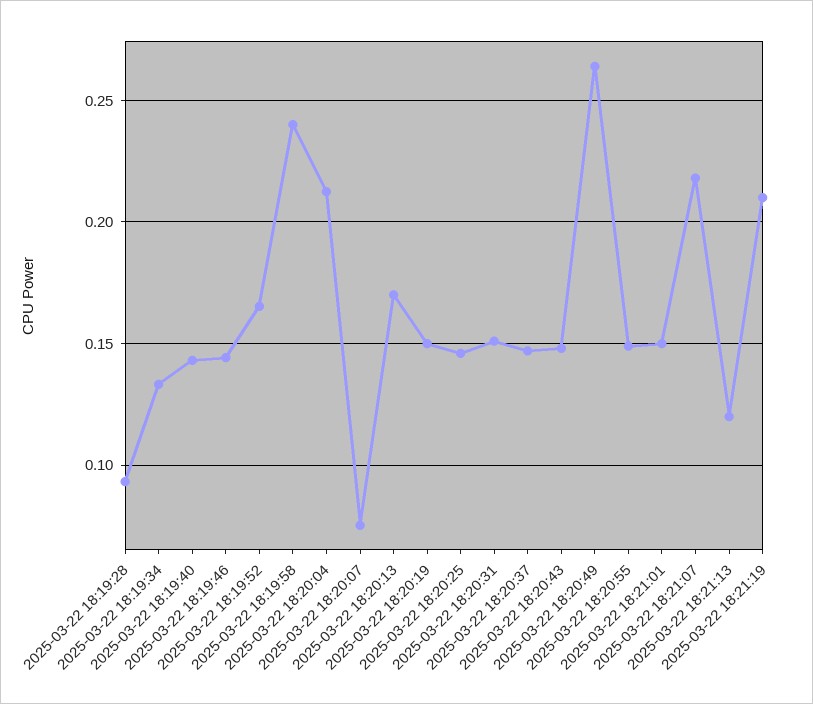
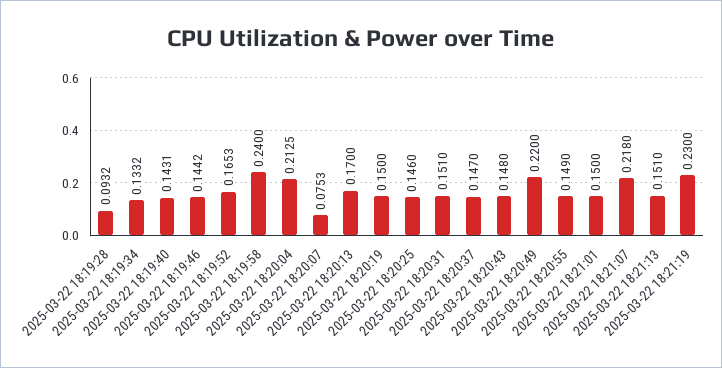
  {
    "2025-03-22 18:19:28": 0.0932,
    "2025-03-22 18:19:34": 0.1332,
    "2025-03-22 18:19:40": 0.1431,
    "2025-03-22 18:19:46": 0.1442,
    "2025-03-22 18:19:52": 0.1653,
    "2025-03-22 18:19:58": 0.24,
    "2025-03-22 18:20:04": 0.2125,
    "2025-03-22 18:20:07": 0.0753,
    "2025-03-22 18:20:13": 0.17,
    "2025-03-22 18:20:19": 0.15,
    "2025-03-22 18:20:25": 0.146,
    "2025-03-22 18:20:31": 0.151,
    "2025-03-22 18:20:37": 0.147,
    "2025-03-22 18:20:43": 0.148,
-   "2025-03-22 18:20:49": 0.265,
+   "2025-03-22 18:20:49": 0.22,
    "2025-03-22 18:20:55": 0.149,
    "2025-03-22 18:21:01": 0.15,
    "2025-03-22 18:21:07": 0.218,
-   "2025-03-22 18:21:13": 0.12,
+   "2025-03-22 18:21:13": 0.151,
-   "2025-03-22 18:21:19": 0.21
+   "2025-03-22 18:21:19": 0.23
  }

